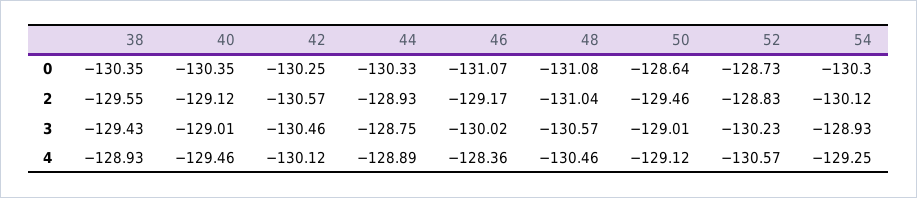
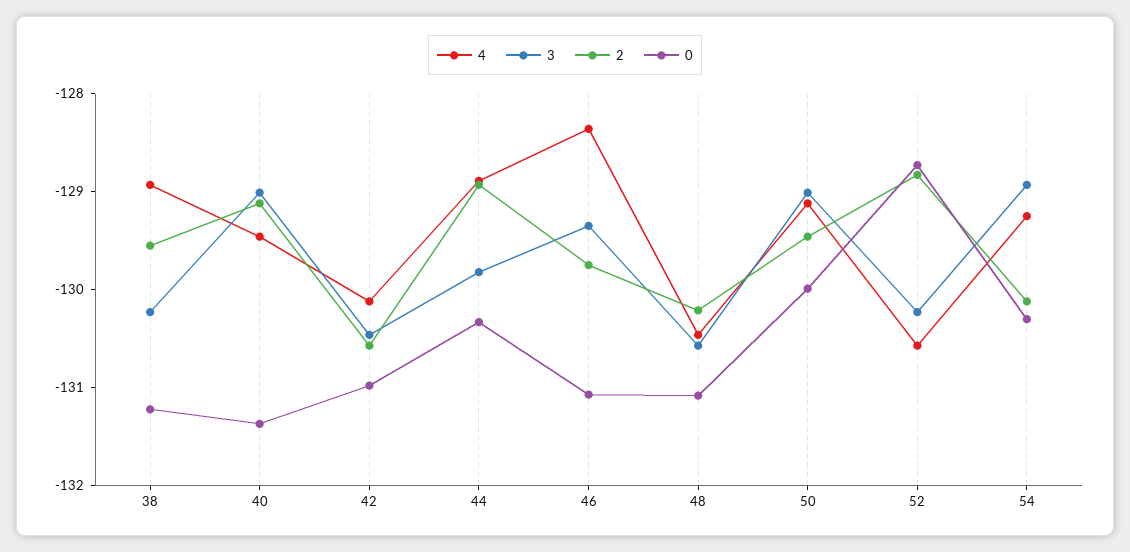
  {
    "0": {
-     "38": -130.35,
+     "38": -131.2,
-     "40": -130.35,
+     "40": -131.4,
-     "42": -130.25,
+     "42": -131,
      "44": -130.33,
      "46": -131.07,
      "48": -131.08,
-     "50": -128.64,
+     "50": -130,
      "52": -128.73,
      "54": -130.3
    },
    "2": {
      "38": -129.55,
      "40": -129.12,
      "42": -130.57,
      "44": -128.93,
-     "46": -129.17,
+     "46": -129.8,
-     "48": -131.04,
+     "48": -130.2,
      "50": -129.46,
      "52": -128.83,
      "54": -130.12
    },
    "3": {
-     "38": -129.43,
+     "38": -130.2,
      "40": -129.01,
      "42": -130.46,
-     "44": -128.75,
+     "44": -129.8,
-     "46": -130.02,
+     "46": -129.4,
      "48": -130.57,
      "50": -129.01,
      "52": -130.23,
      "54": -128.93
    },
    "4": {
      "38": -128.93,
      "40": -129.46,
      "42": -130.12,
      "44": -128.89,
      "46": -128.36,
      "48": -130.46,
      "50": -129.12,
      "52": -130.57,
      "54": -129.25
    }
  }

